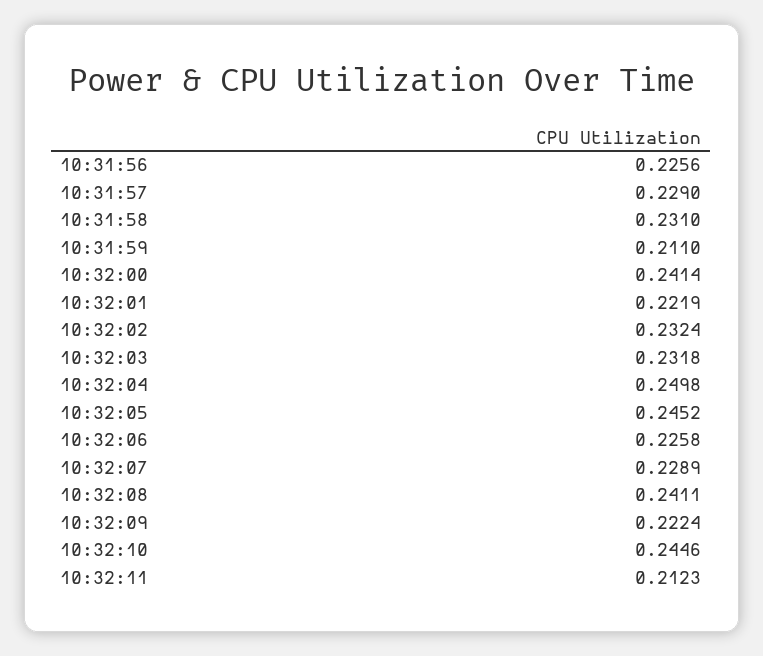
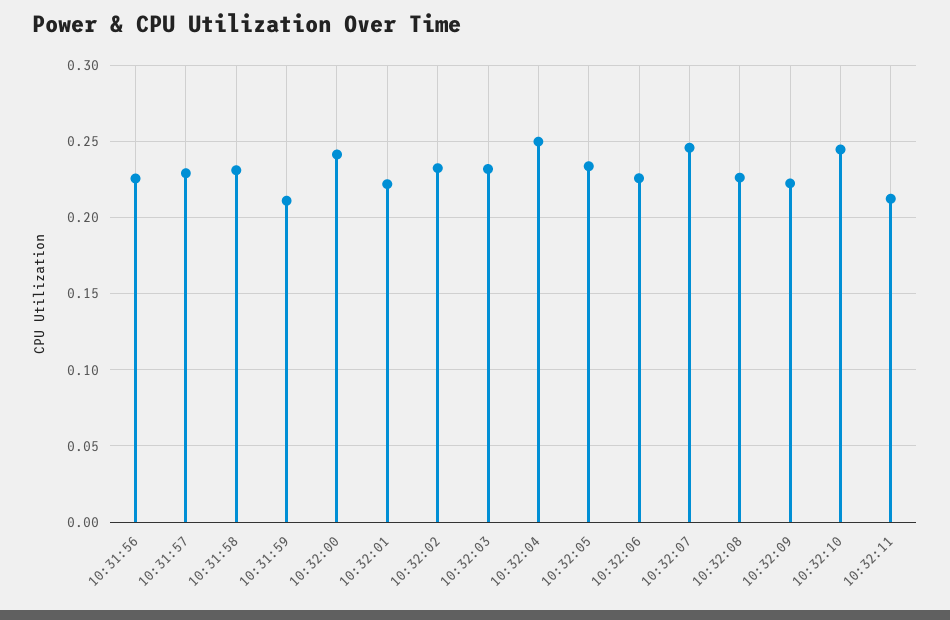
  {
    "10:31:56": 0.2256,
    "10:31:57": 0.229,
    "10:31:58": 0.231,
    "10:31:59": 0.211,
    "10:32:00": 0.2414,
    "10:32:01": 0.2219,
    "10:32:02": 0.2324,
    "10:32:03": 0.2318,
    "10:32:04": 0.2498,
-   "10:32:05": 0.2452,
+   "10:32:05": 0.235,
    "10:32:06": 0.2258,
-   "10:32:07": 0.2289,
+   "10:32:07": 0.245,
-   "10:32:08": 0.2411,
+   "10:32:08": 0.225,
    "10:32:09": 0.2224,
    "10:32:10": 0.2446,
    "10:32:11": 0.2123
  }

